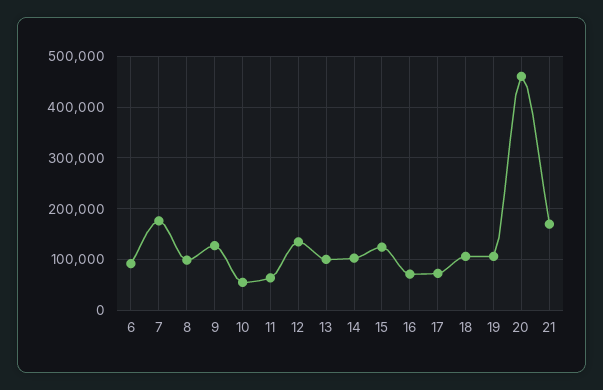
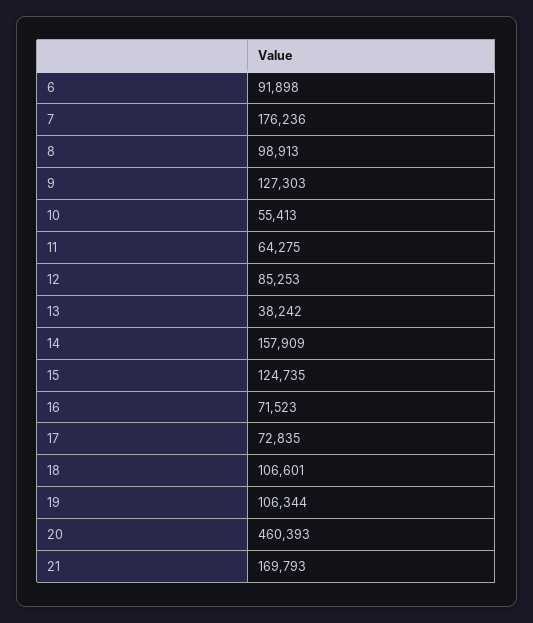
  {
    "6": 91898,
    "7": 176236,
    "8": 98913,
    "9": 127303,
    "10": 55413,
    "11": 64275,
-   "12": 140000,
+   "12": 85253,
-   "13": 100000,
+   "13": 38242,
-   "14": 100000,
+   "14": 157909,
    "15": 124735,
    "16": 71523,
    "17": 72835,
    "18": 106601,
    "19": 106344,
    "20": 460393,
    "21": 169793
  }

